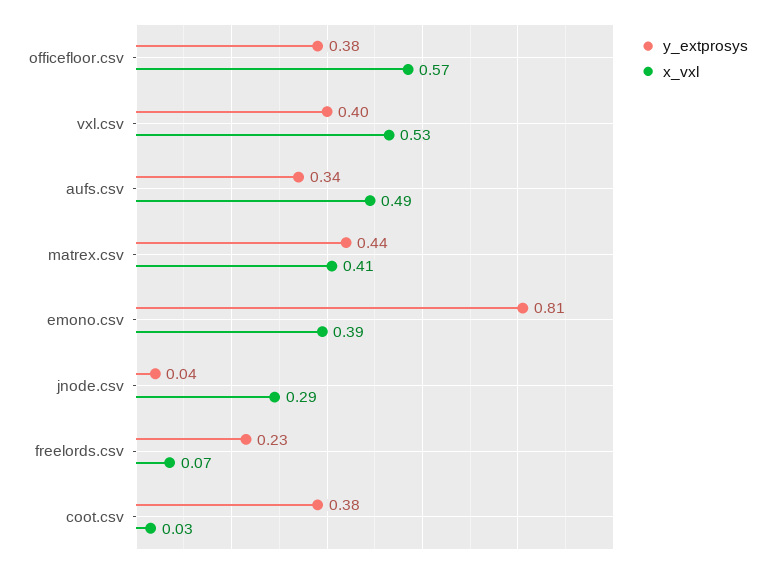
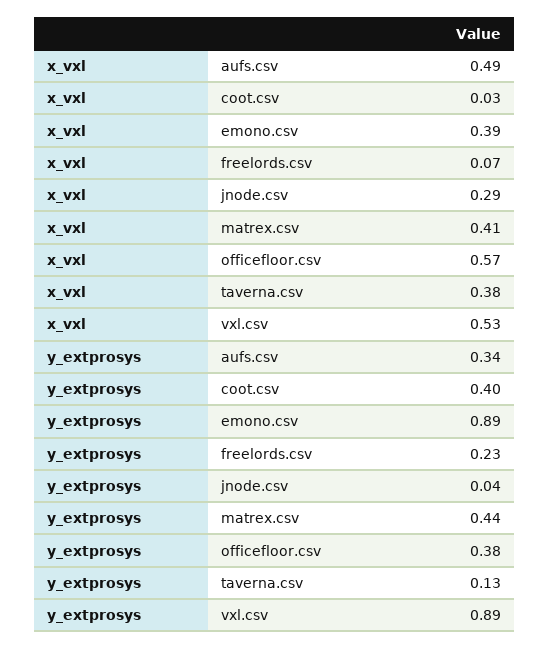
  {
    "y_extprosys": {
      "officefloor.csv": 0.38,
-     "vxl.csv": 0.4,
+     "vxl.csv": 0.89,
      "aufs.csv": 0.34,
      "matrex.csv": 0.44,
-     "emono.csv": 0.81,
+     "emono.csv": 0.89,
      "jnode.csv": 0.04,
      "freelords.csv": 0.23,
-     "coot.csv": 0.38
+     "coot.csv": 0.4,
+     "taverna.csv": 0.13
    },
    "x_vxl": {
      "officefloor.csv": 0.57,
      "vxl.csv": 0.53,
      "aufs.csv": 0.49,
      "matrex.csv": 0.41,
      "emono.csv": 0.39,
      "jnode.csv": 0.29,
      "freelords.csv": 0.07,
-     "coot.csv": 0.03
+     "coot.csv": 0.03,
+     "taverna.csv": 0.38
    }
  }

